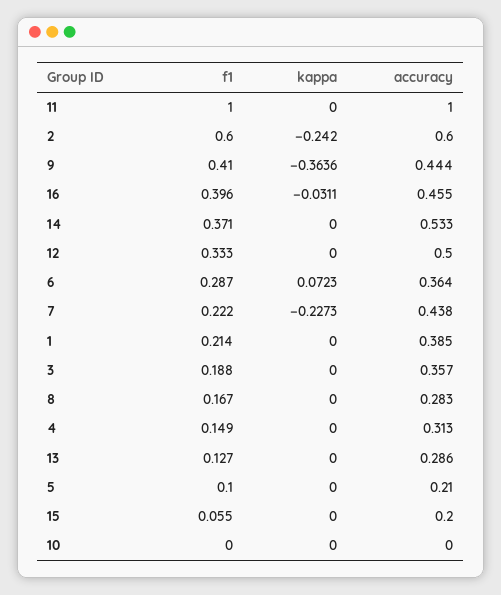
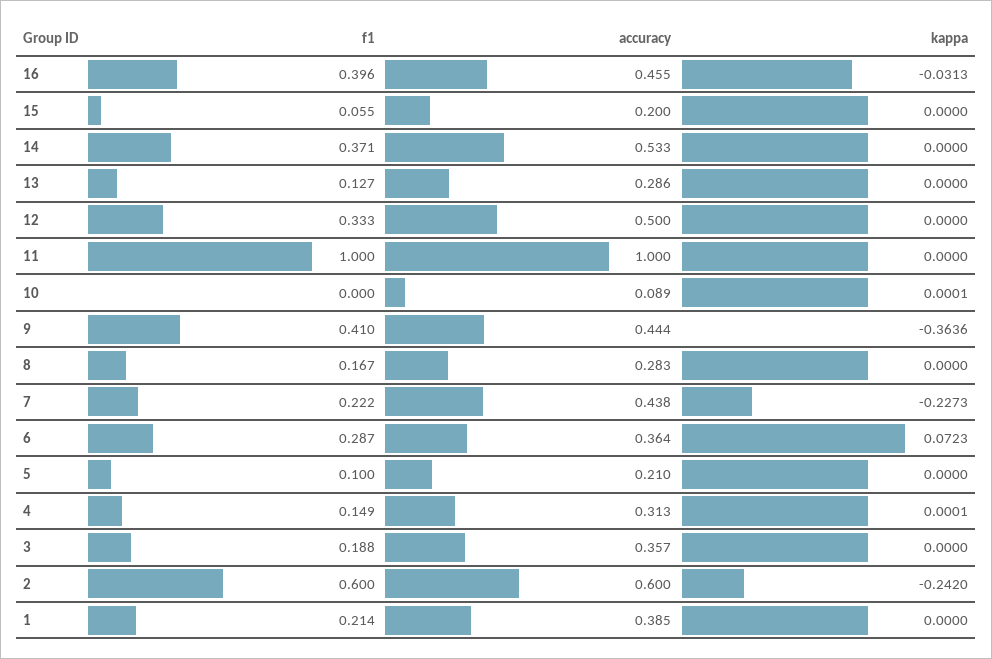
  {
    "f1": {
      "11": 1,
      "2": 0.6,
      "9": 0.41,
      "16": 0.396,
      "14": 0.371,
      "12": 0.333,
      "6": 0.287,
      "7": 0.222,
      "1": 0.214,
      "3": 0.188,
      "8": 0.167,
      "4": 0.149,
      "13": 0.127,
      "5": 0.1,
      "15": 0.055,
      "10": 0
    },
    "kappa": {
      "11": 0,
      "2": -0.242,
      "9": -0.3636,
-     "16": -0.0311,
+     "16": -0.0313,
      "14": 0,
      "12": 0,
      "6": 0.0723,
      "7": -0.2273,
      "1": 0,
      "3": 0,
      "8": 0,
-     "4": 0,
+     "4": 0.0001,
      "13": 0,
      "5": 0,
      "15": 0,
-     "10": 0
+     "10": 0.0001
    },
    "accuracy": {
      "11": 1,
      "2": 0.6,
      "9": 0.444,
      "16": 0.455,
      "14": 0.533,
      "12": 0.5,
      "6": 0.364,
      "7": 0.438,
      "1": 0.385,
      "3": 0.357,
      "8": 0.283,
      "4": 0.313,
      "13": 0.286,
      "5": 0.21,
      "15": 0.2,
-     "10": 0
+     "10": 0.089
    }
  }

